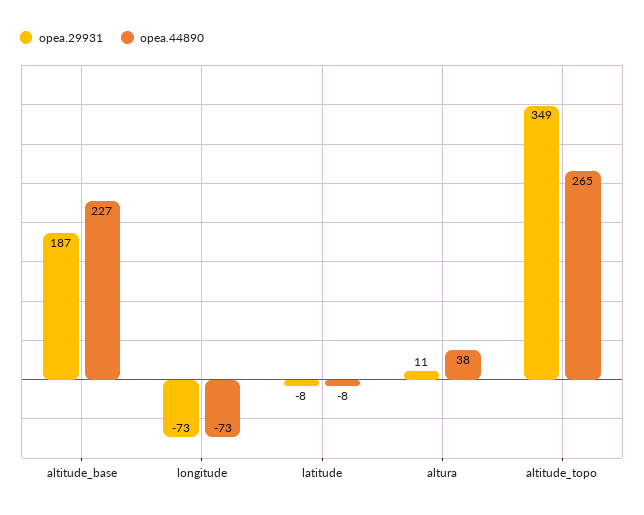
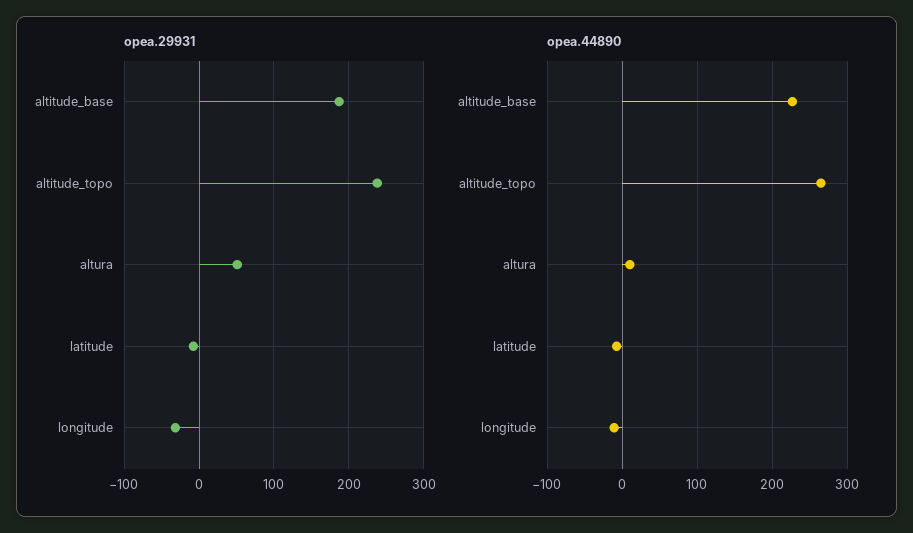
  {
    "opea.29931": {
      "altitude_base": 187,
-     "longitude": -73,
+     "longitude": -30,
      "latitude": -8,
-     "altura": 11,
+     "altura": 50,
-     "altitude_topo": 349
+     "altitude_topo": 240
    },
    "opea.44890": {
      "altitude_base": 227,
-     "longitude": -73,
+     "longitude": -10,
      "latitude": -8,
-     "altura": 38,
+     "altura": 10,
      "altitude_topo": 265
    }
  }

